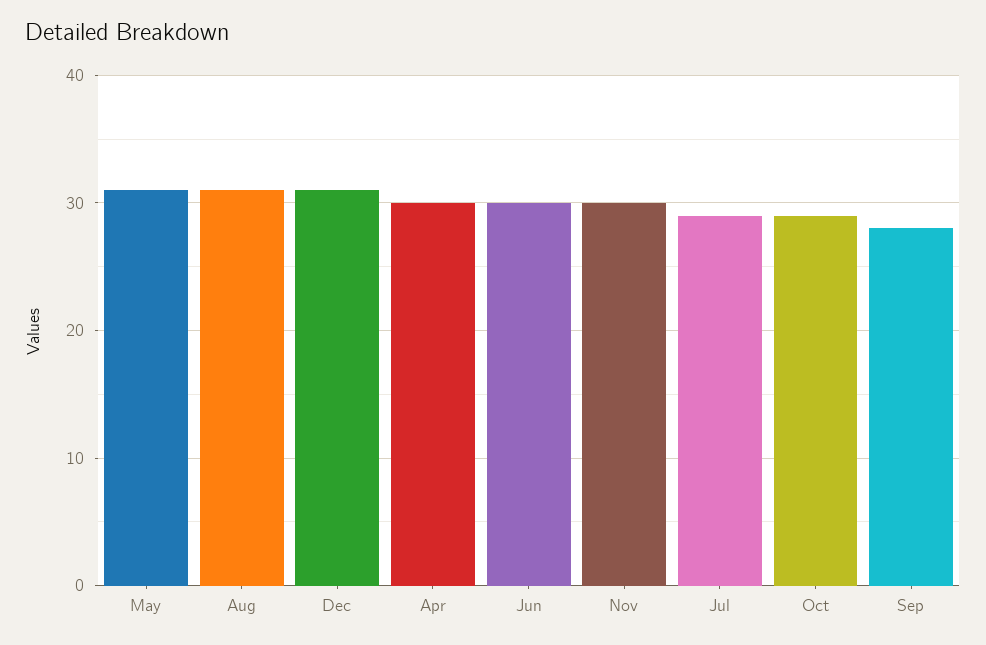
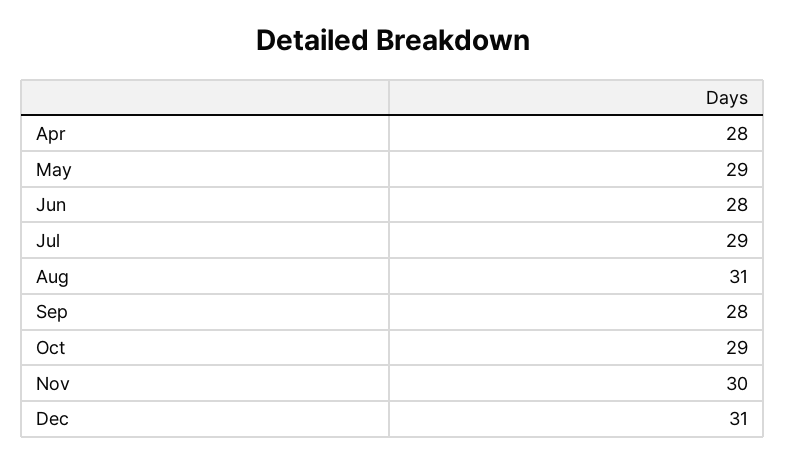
  {
-   "May": 31,
+   "May": 29,
    "Aug": 31,
    "Dec": 31,
-   "Apr": 30,
+   "Apr": 28,
-   "Jun": 30,
+   "Jun": 28,
    "Nov": 30,
    "Jul": 29,
    "Oct": 29,
    "Sep": 28
  }

